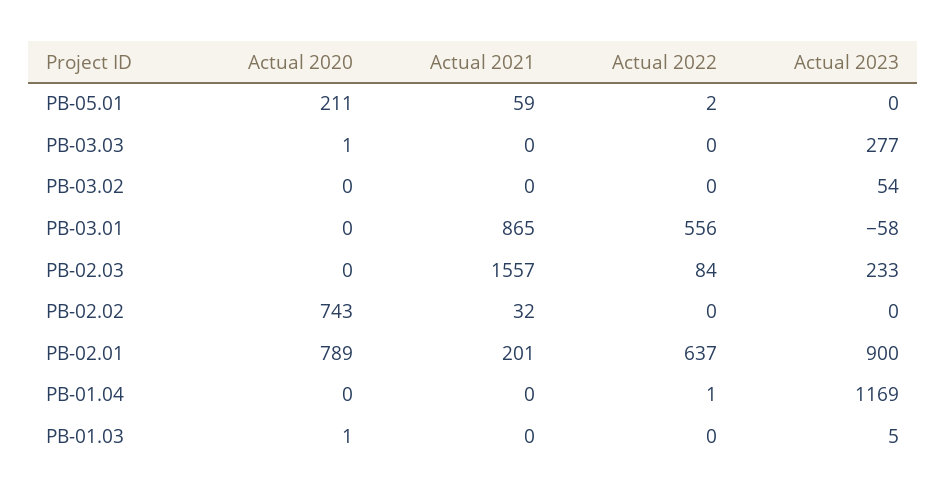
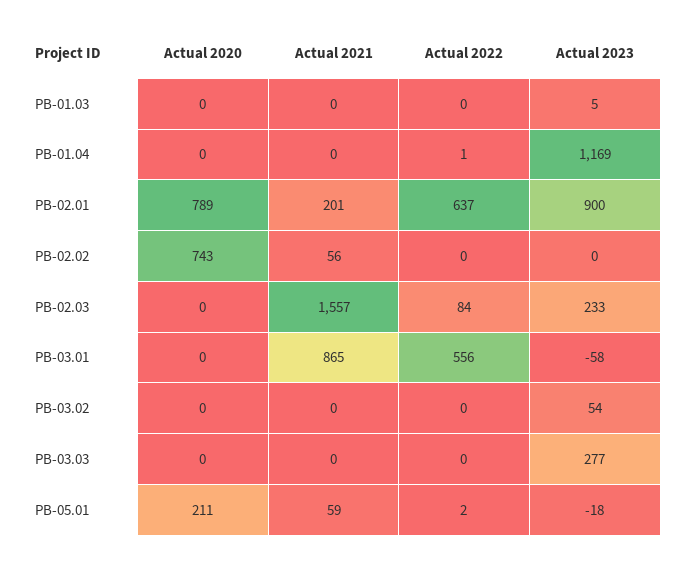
  {
    "Actual 2020": {
      "PB-05.01": 211,
-     "PB-03.03": 1,
+     "PB-03.03": 0,
      "PB-03.02": 0,
      "PB-03.01": 0,
      "PB-02.03": 0,
      "PB-02.02": 743,
      "PB-02.01": 789,
      "PB-01.04": 0,
-     "PB-01.03": 1
+     "PB-01.03": 0
    },
    "Actual 2021": {
      "PB-05.01": 59,
      "PB-03.03": 0,
      "PB-03.02": 0,
      "PB-03.01": 865,
      "PB-02.03": 1557,
-     "PB-02.02": 32,
+     "PB-02.02": 56,
      "PB-02.01": 201,
      "PB-01.04": 0,
      "PB-01.03": 0
    },
    "Actual 2022": {
      "PB-05.01": 2,
      "PB-03.03": 0,
      "PB-03.02": 0,
      "PB-03.01": 556,
      "PB-02.03": 84,
      "PB-02.02": 0,
      "PB-02.01": 637,
      "PB-01.04": 1,
      "PB-01.03": 0
    },
    "Actual 2023": {
-     "PB-05.01": 0,
+     "PB-05.01": -18,
      "PB-03.03": 277,
      "PB-03.02": 54,
      "PB-03.01": -58,
      "PB-02.03": 233,
      "PB-02.02": 0,
      "PB-02.01": 900,
      "PB-01.04": 1169,
      "PB-01.03": 5
    }
  }

